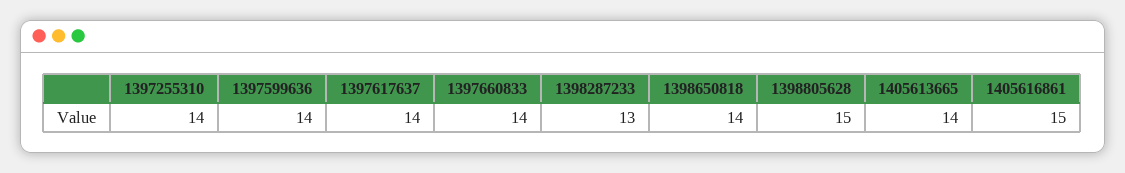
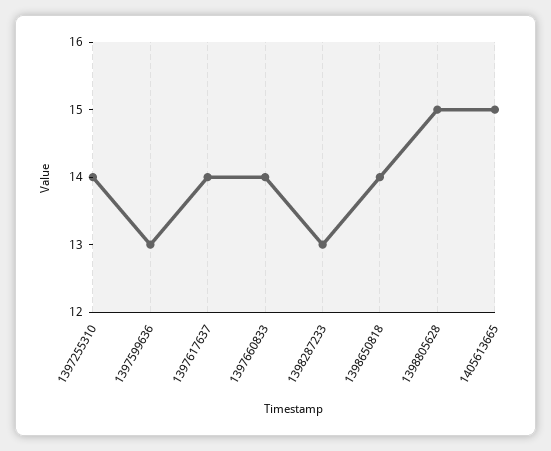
  {
    "1397255310": 14,
-   "1397599636": 14,
+   "1397599636": 13,
    "1397617637": 14,
    "1397660833": 14,
    "1398287233": 13,
    "1398650818": 14,
    "1398805628": 15,
-   "1405613665": 14,
+   "1405613665": 15
-   "1405616861": 15
  }

